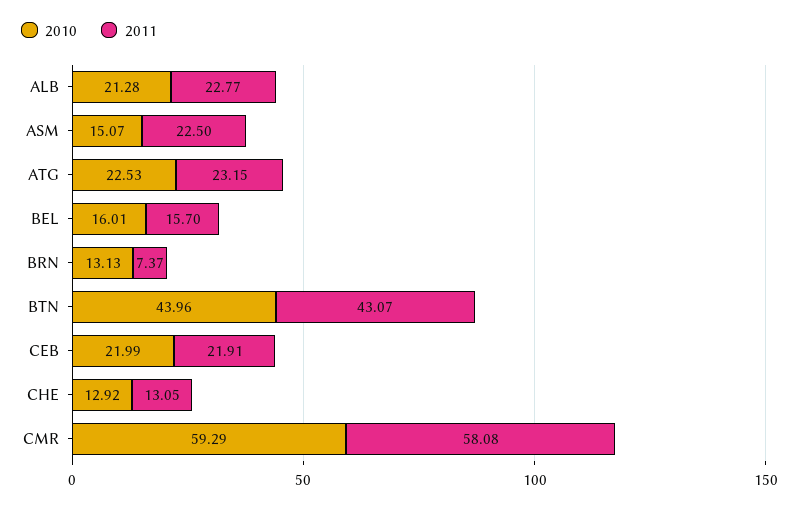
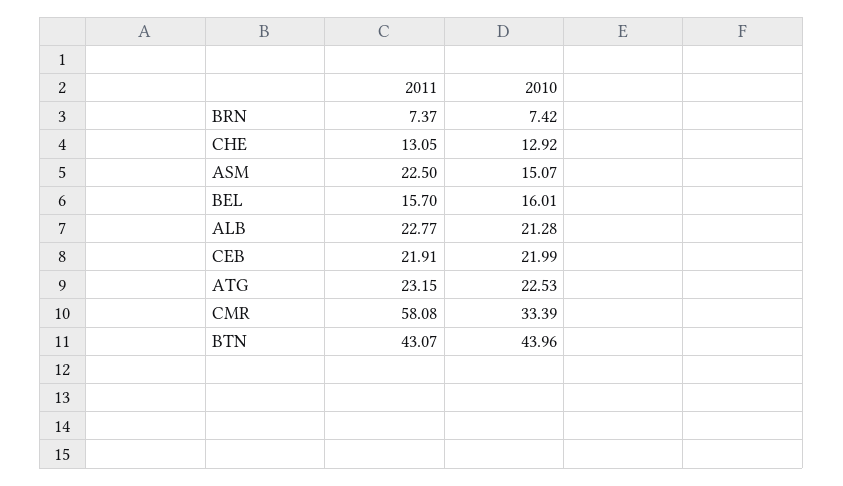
  {
    "2010": {
      "ALB": 21.28,
      "ASM": 15.07,
      "ATG": 22.53,
      "BEL": 16.01,
-     "BRN": 13.13,
+     "BRN": 7.42,
      "BTN": 43.96,
      "CEB": 21.99,
      "CHE": 12.92,
-     "CMR": 59.29
+     "CMR": 33.39
    },
    "2011": {
      "ALB": 22.77,
      "ASM": 22.5,
      "ATG": 23.15,
      "BEL": 15.7,
      "BRN": 7.37,
      "BTN": 43.07,
      "CEB": 21.91,
      "CHE": 13.05,
      "CMR": 58.08
    }
  }

